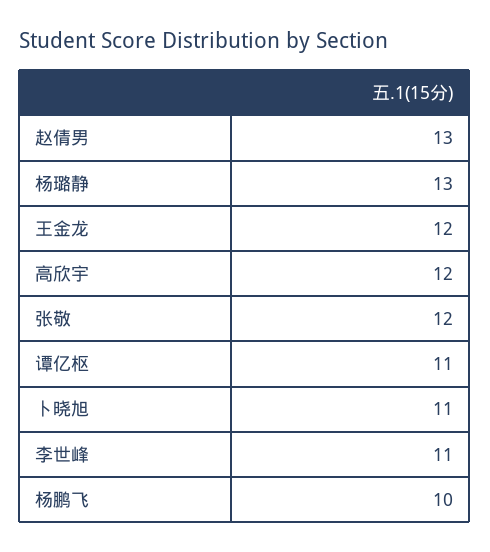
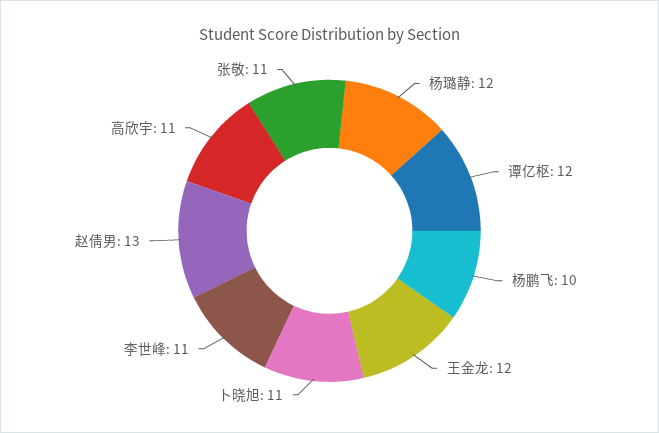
  {
    "赵倩男": 13,
-   "杨璐静": 13,
+   "杨璐静": 12,
    "王金龙": 12,
-   "高欣宇": 12,
+   "高欣宇": 11,
-   "张敬": 12,
+   "张敬": 11,
-   "谭亿枢": 11,
+   "谭亿枢": 12,
    "卜晓旭": 11,
    "李世峰": 11,
    "杨鹏飞": 10
  }

